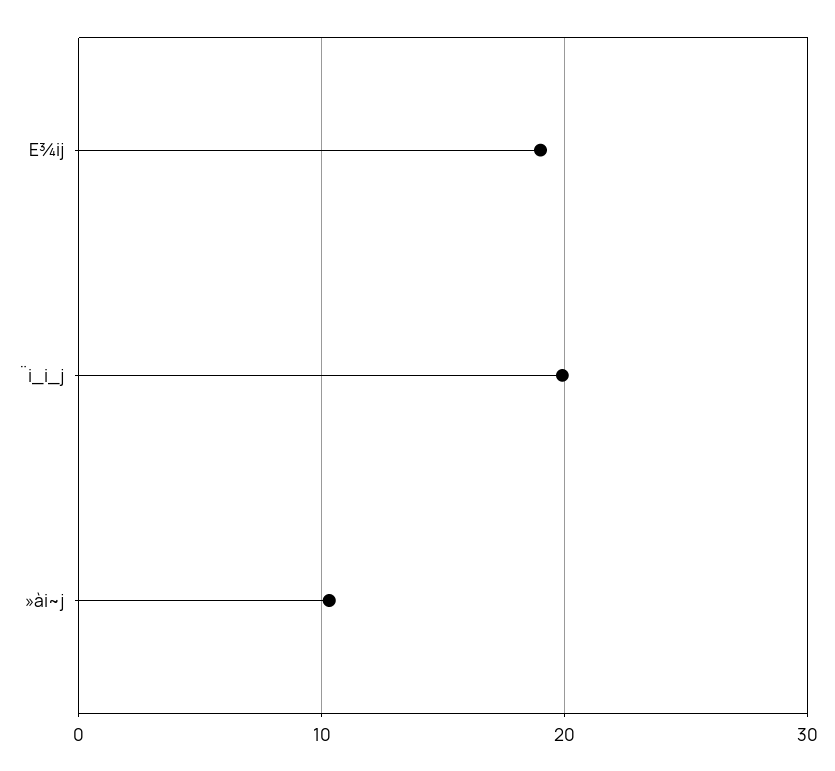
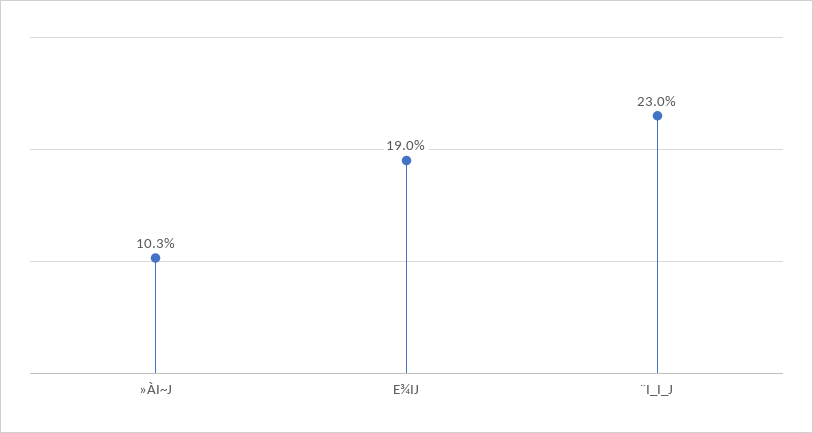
  {
    "E¾ij": 19,
-   "¨i_i_j": 20,
+   "¨i_i_j": 23,
    "»ài~j": 10.3
  }

